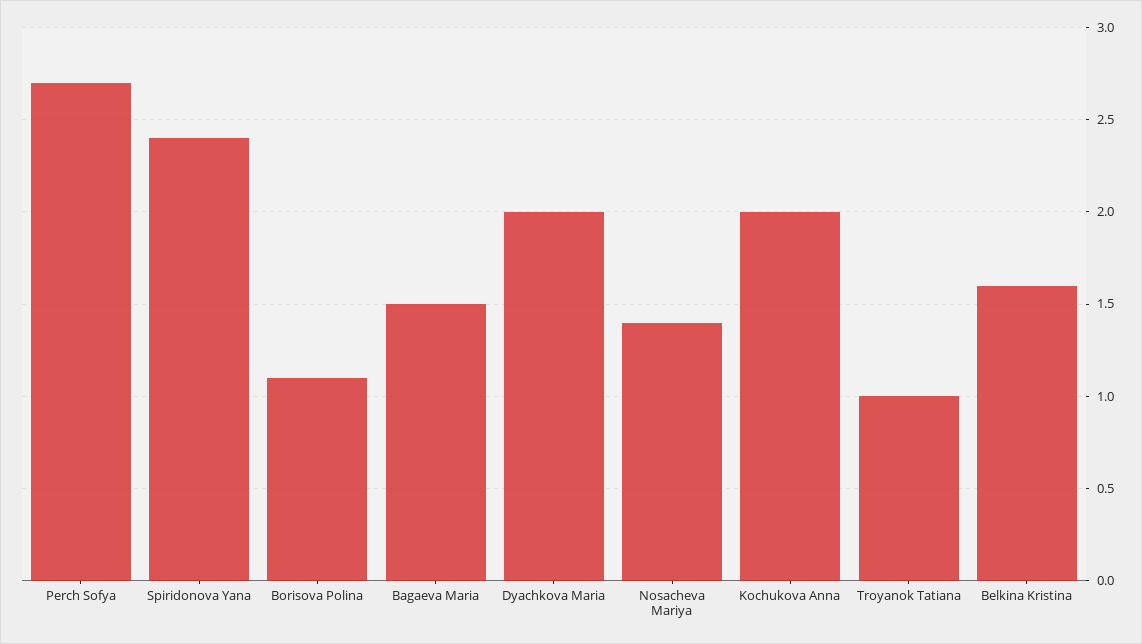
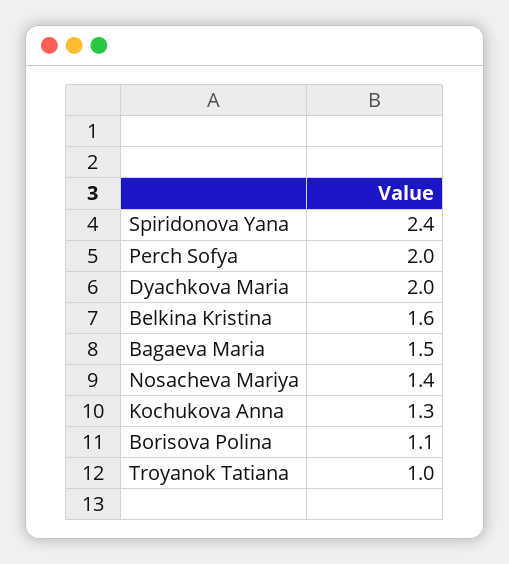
  {
-   "Perch Sofya": 2.7,
+   "Perch Sofya": 2,
    "Spiridonova Yana": 2.4,
    "Borisova Polina": 1.1,
    "Bagaeva Maria": 1.5,
    "Dyachkova Maria": 2,
    "Nosacheva Mariya": 1.4,
-   "Kochukova Anna": 2,
+   "Kochukova Anna": 1.3,
    "Troyanok Tatiana": 1,
    "Belkina Kristina": 1.6
  }

